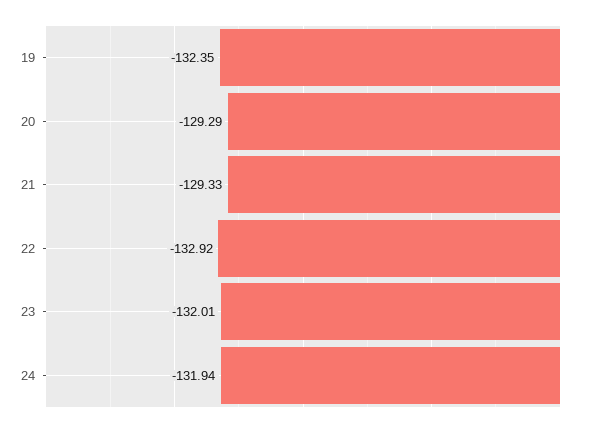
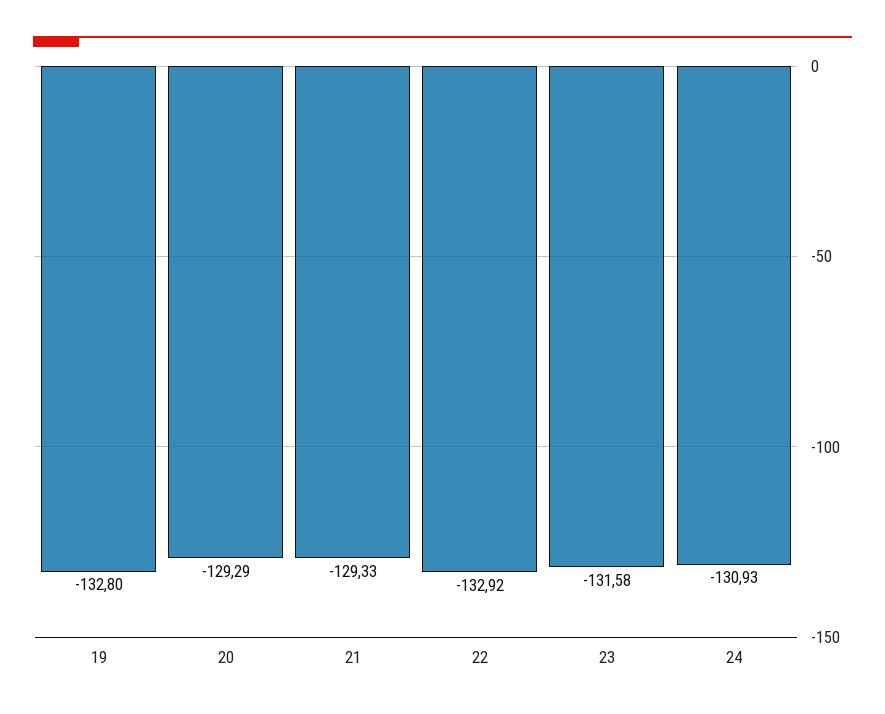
  {
-   "19": -132.35,
+   "19": -132.8,
    "20": -129.29,
    "21": -129.33,
    "22": -132.92,
-   "23": -132.01,
+   "23": -131.58,
-   "24": -131.94
+   "24": -130.93
  }

